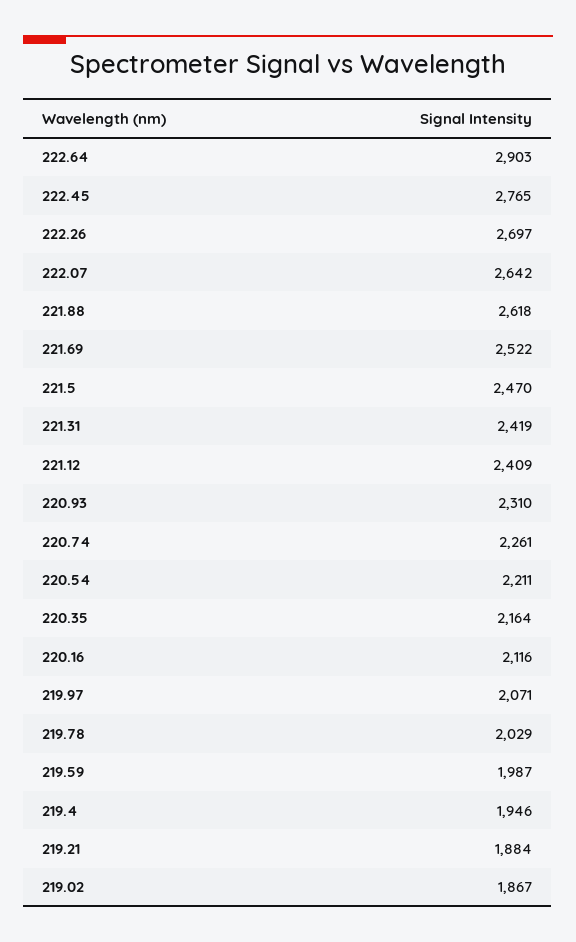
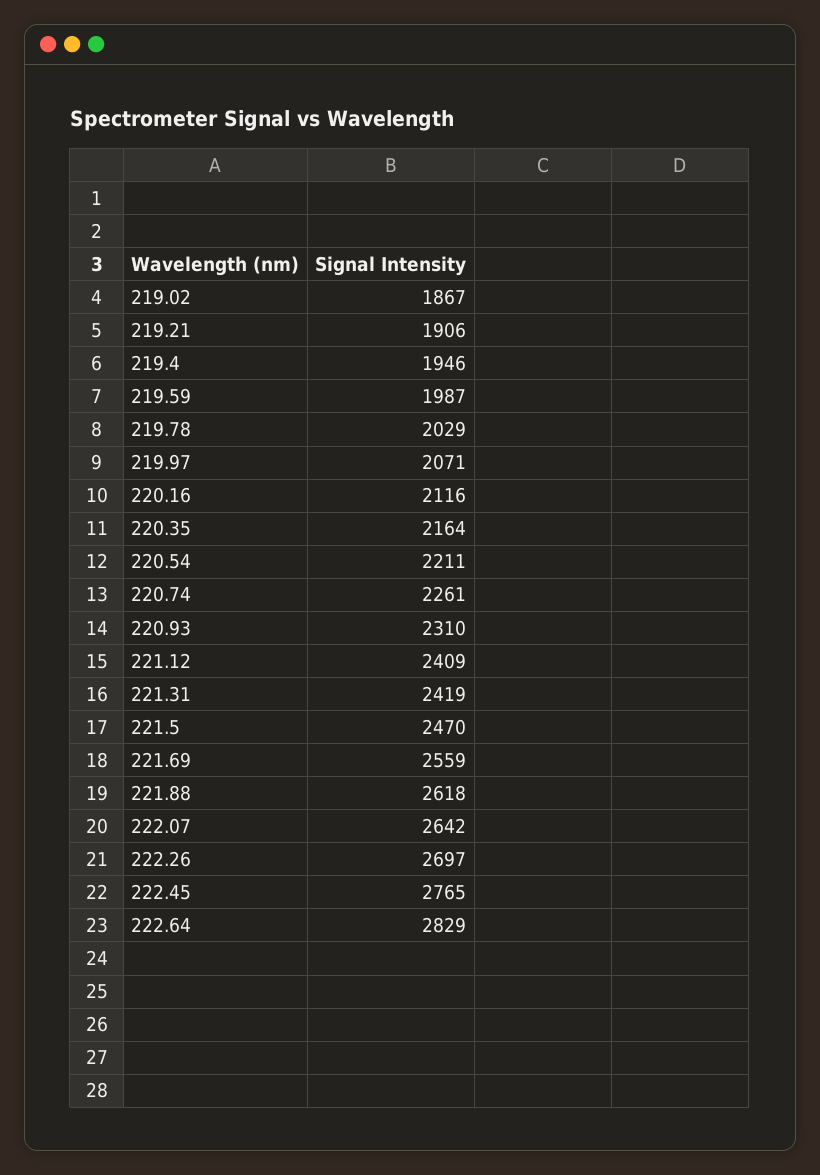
  {
-   "222.64": 2903,
+   "222.64": 2829,
    "222.45": 2765,
    "222.26": 2697,
    "222.07": 2642,
    "221.88": 2618,
-   "221.69": 2522,
+   "221.69": 2559,
    "221.5": 2470,
    "221.31": 2419,
    "221.12": 2409,
    "220.93": 2310,
    "220.74": 2261,
    "220.54": 2211,
    "220.35": 2164,
    "220.16": 2116,
    "219.97": 2071,
    "219.78": 2029,
    "219.59": 1987,
    "219.4": 1946,
-   "219.21": 1884,
+   "219.21": 1906,
    "219.02": 1867
  }

